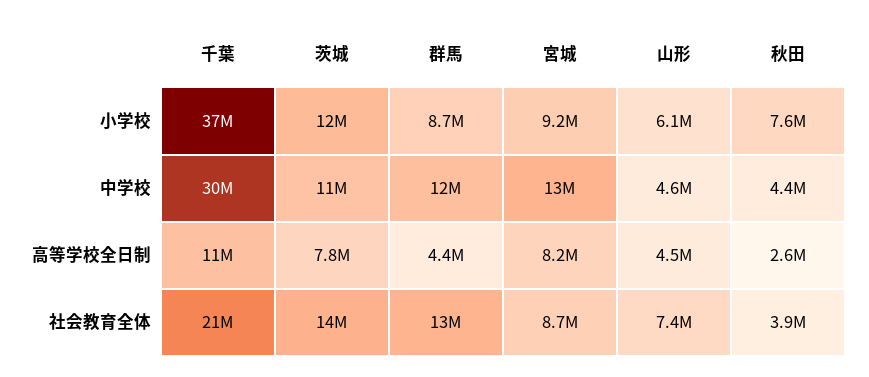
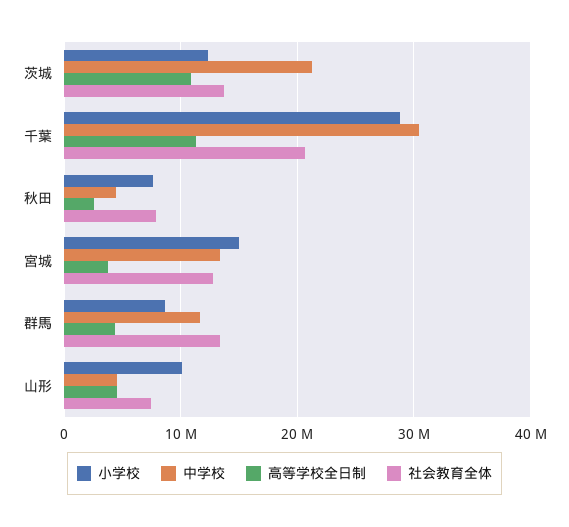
  {
    "小学校": {
-     "千葉": 37000000,
+     "千葉": 29000000,
      "茨城": 12000000,
      "群馬": 8700000,
-     "宮城": 9200000,
+     "宮城": 15000000,
-     "山形": 6100000,
+     "山形": 10000000,
      "秋田": 7600000
    },
    "中学校": {
      "千葉": 30000000,
-     "茨城": 11000000,
+     "茨城": 21000000,
      "群馬": 12000000,
      "宮城": 13000000,
      "山形": 4600000,
      "秋田": 4400000
    },
    "高等学校全日制": {
      "千葉": 11000000,
-     "茨城": 7800000,
+     "茨城": 11000000,
      "群馬": 4400000,
-     "宮城": 8200000,
+     "宮城": 4000000,
      "山形": 4500000,
      "秋田": 2600000
    },
    "社会教育全体": {
      "千葉": 21000000,
      "茨城": 14000000,
      "群馬": 13000000,
-     "宮城": 8700000,
+     "宮城": 13000000,
      "山形": 7400000,
-     "秋田": 3900000
+     "秋田": 8000000
    }
  }

